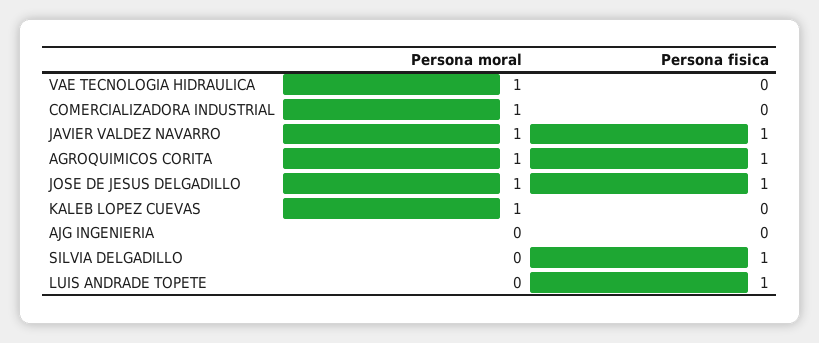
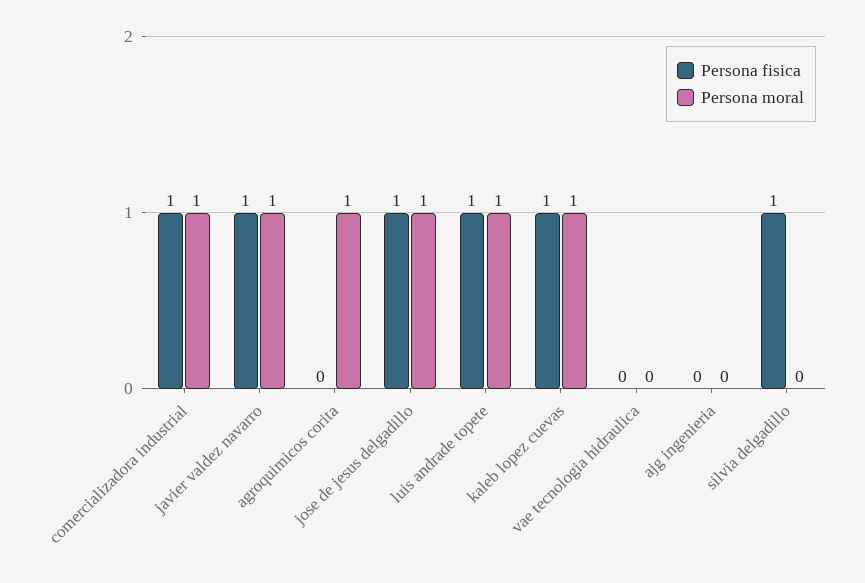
  {
    "Persona moral": {
-     "VAE TECNOLOGIA HIDRAULICA": 1,
+     "VAE TECNOLOGIA HIDRAULICA": 0,
      "COMERCIALIZADORA INDUSTRIAL": 1,
      "JAVIER VALDEZ NAVARRO": 1,
      "AGROQUIMICOS CORITA": 1,
      "JOSE DE JESUS DELGADILLO": 1,
      "KALEB LOPEZ CUEVAS": 1,
      "AJG INGENIERIA": 0,
      "SILVIA DELGADILLO": 0,
-     "LUIS ANDRADE TOPETE": 0
+     "LUIS ANDRADE TOPETE": 1
    },
    "Persona fisica": {
      "VAE TECNOLOGIA HIDRAULICA": 0,
-     "COMERCIALIZADORA INDUSTRIAL": 0,
+     "COMERCIALIZADORA INDUSTRIAL": 1,
      "JAVIER VALDEZ NAVARRO": 1,
-     "AGROQUIMICOS CORITA": 1,
+     "AGROQUIMICOS CORITA": 0,
      "JOSE DE JESUS DELGADILLO": 1,
-     "KALEB LOPEZ CUEVAS": 0,
+     "KALEB LOPEZ CUEVAS": 1,
      "AJG INGENIERIA": 0,
      "SILVIA DELGADILLO": 1,
      "LUIS ANDRADE TOPETE": 1
    }
  }

